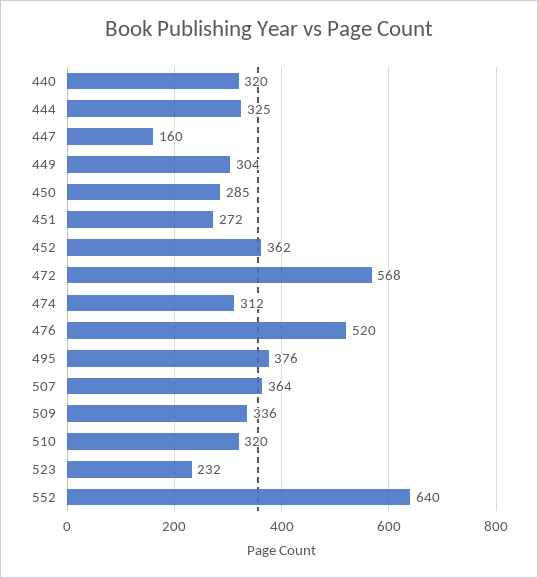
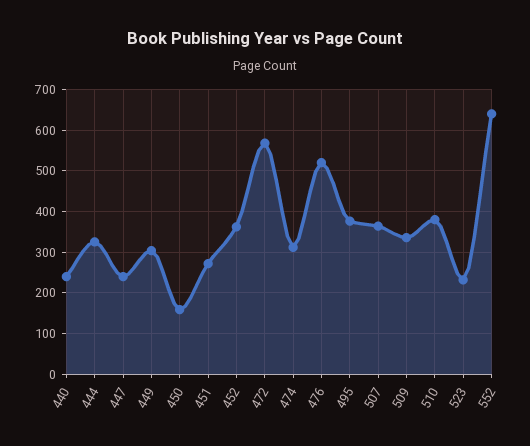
  {
-   "440": 320,
+   "440": 240,
    "444": 325,
-   "447": 160,
+   "447": 240,
    "449": 304,
-   "450": 285,
+   "450": 160,
    "451": 272,
    "452": 362,
    "472": 568,
    "474": 312,
    "476": 520,
    "495": 376,
    "507": 364,
    "509": 336,
-   "510": 320,
+   "510": 380,
    "523": 232,
    "552": 640
  }

